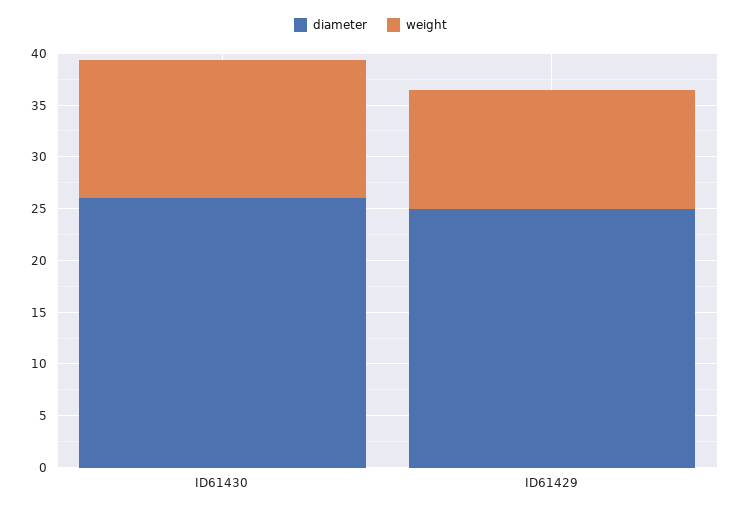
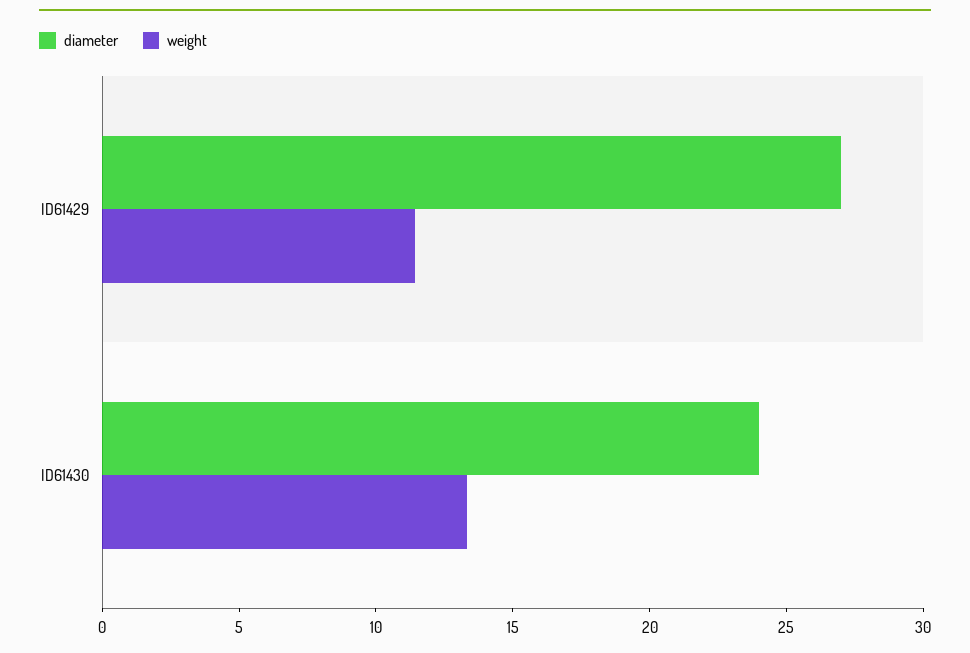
  {
    "diameter": {
-     "ID61430": 26,
+     "ID61430": 24,
-     "ID61429": 25
+     "ID61429": 27
    },
    "weight": {
      "ID61430": 13,
      "ID61429": 11
    }
  }

